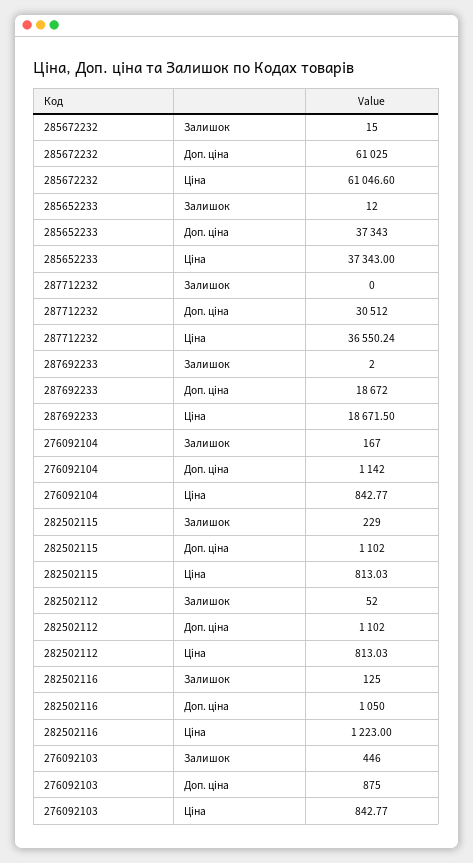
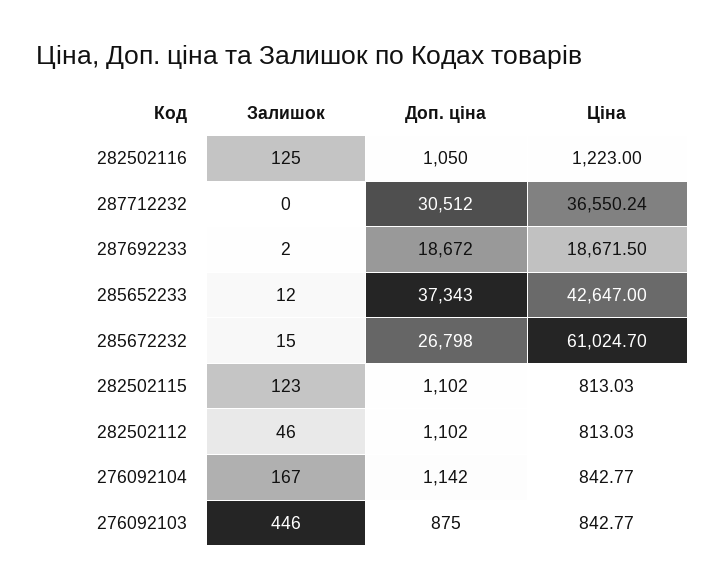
  {
    "285672232": {
      "Залишок": 15,
-     "Доп. ціна": 61025,
+     "Доп. ціна": 26798,
-     "Ціна": 61046.6
+     "Ціна": 61024.7
    },
    "285652233": {
      "Залишок": 12,
      "Доп. ціна": 37343,
-     "Ціна": 37343
+     "Ціна": 42647
    },
    "287712232": {
      "Залишок": 0,
      "Доп. ціна": 30512,
      "Ціна": 36550.24
    },
    "287692233": {
      "Залишок": 2,
      "Доп. ціна": 18672,
      "Ціна": 18671.5
    },
    "276092104": {
      "Залишок": 167,
      "Доп. ціна": 1142,
      "Ціна": 842.77
    },
    "282502115": {
-     "Залишок": 229,
+     "Залишок": 123,
      "Доп. ціна": 1102,
      "Ціна": 813.03
    },
    "282502112": {
-     "Залишок": 52,
+     "Залишок": 46,
      "Доп. ціна": 1102,
      "Ціна": 813.03
    },
    "282502116": {
      "Залишок": 125,
      "Доп. ціна": 1050,
      "Ціна": 1223
    },
    "276092103": {
      "Залишок": 446,
      "Доп. ціна": 875,
      "Ціна": 842.77
    }
  }

